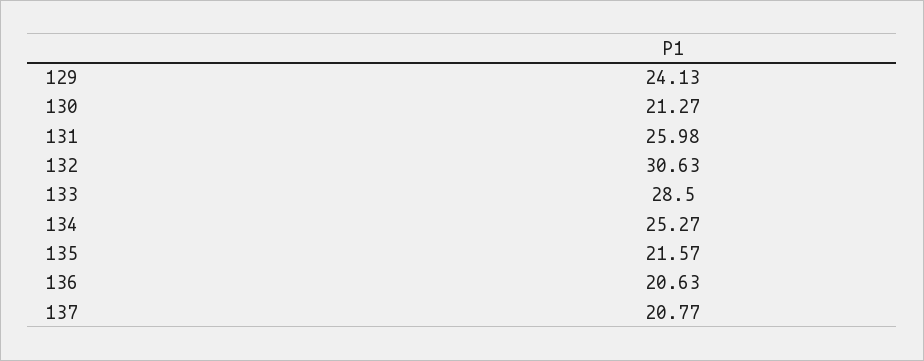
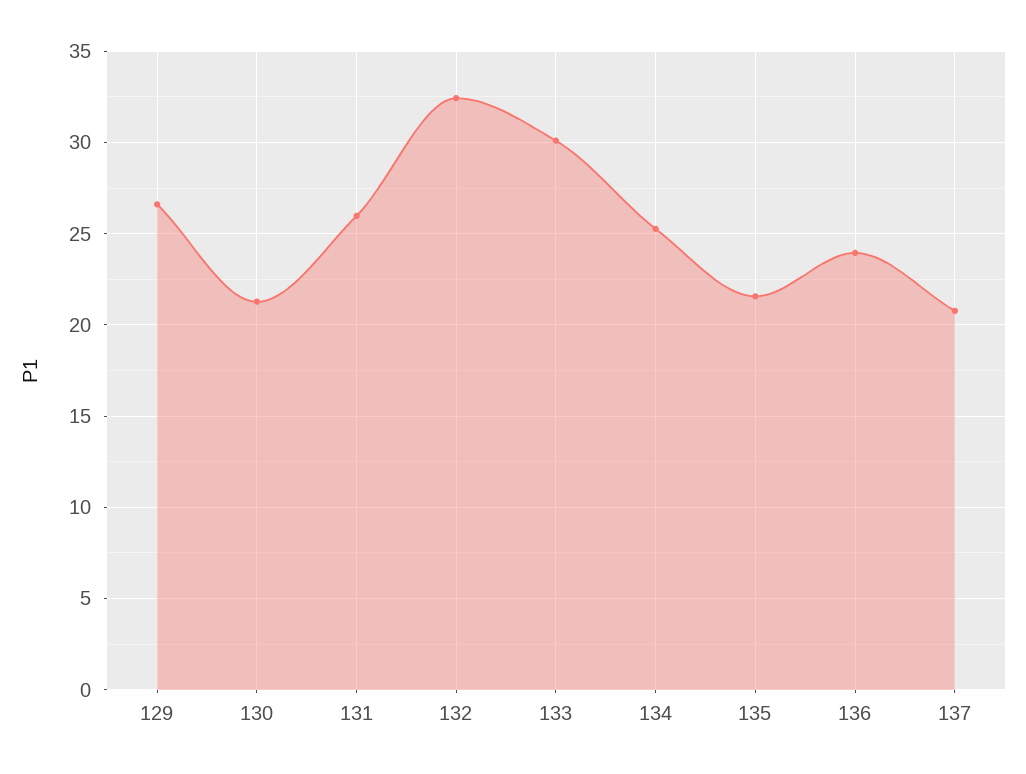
  {
-   "129": 24.13,
+   "129": 26.5,
    "130": 21.27,
    "131": 25.98,
-   "132": 30.63,
+   "132": 32.5,
-   "133": 28.5,
+   "133": 30,
    "134": 25.27,
    "135": 21.57,
-   "136": 20.63,
+   "136": 24,
    "137": 20.77
  }

